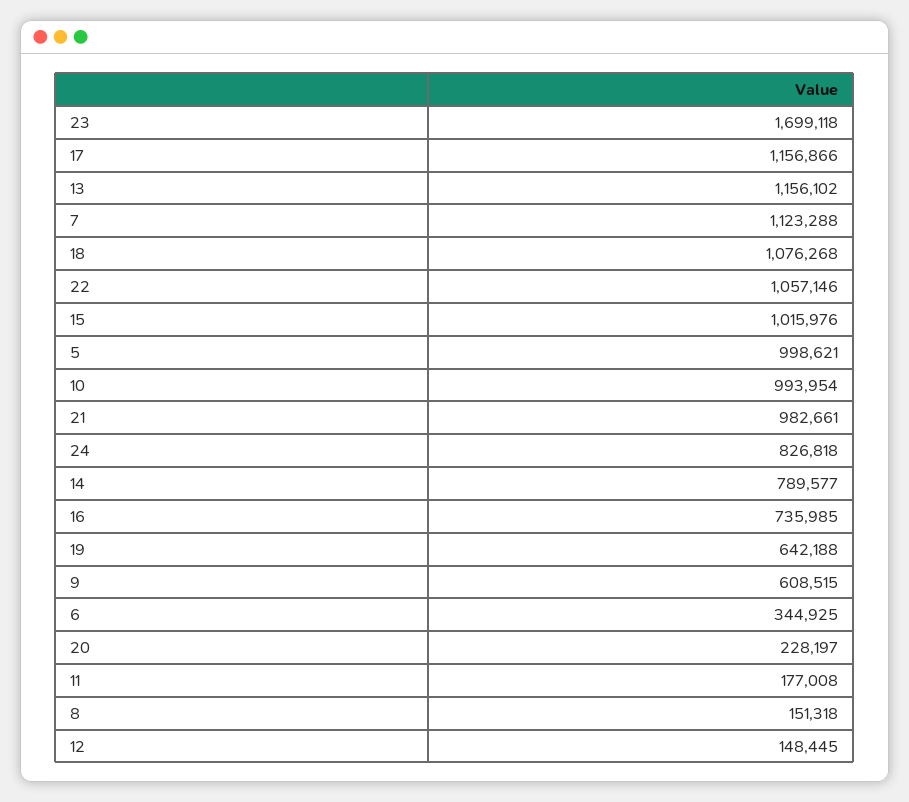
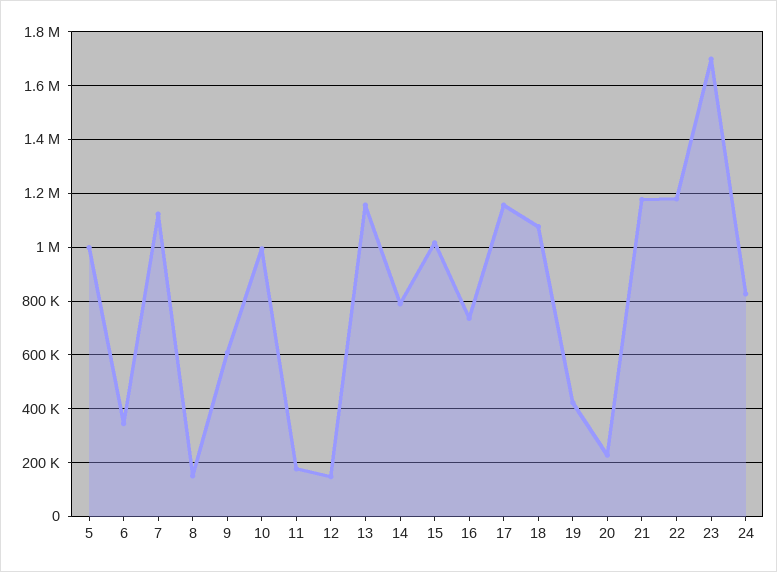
  {
    "23": 1699118,
    "17": 1156866,
    "13": 1156102,
    "7": 1123288,
    "18": 1076268,
-   "22": 1057146,
+   "22": 1175000,
    "15": 1015976,
    "5": 998621,
    "10": 993954,
-   "21": 982661,
+   "21": 1175000,
    "24": 826818,
    "14": 789577,
    "16": 735985,
-   "19": 642188,
+   "19": 425000,
    "9": 608515,
    "6": 344925,
    "20": 228197,
    "11": 177008,
    "8": 151318,
    "12": 148445
  }

